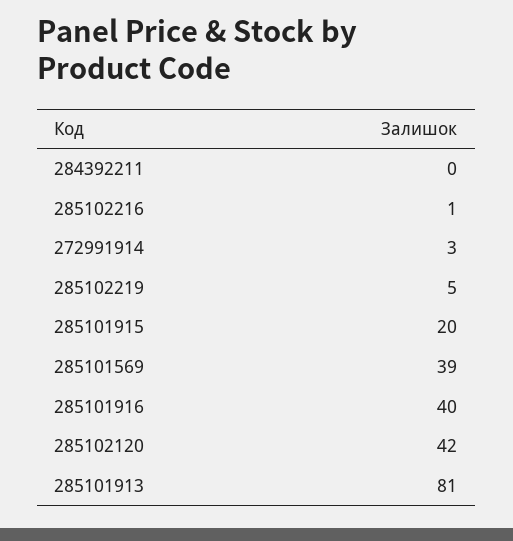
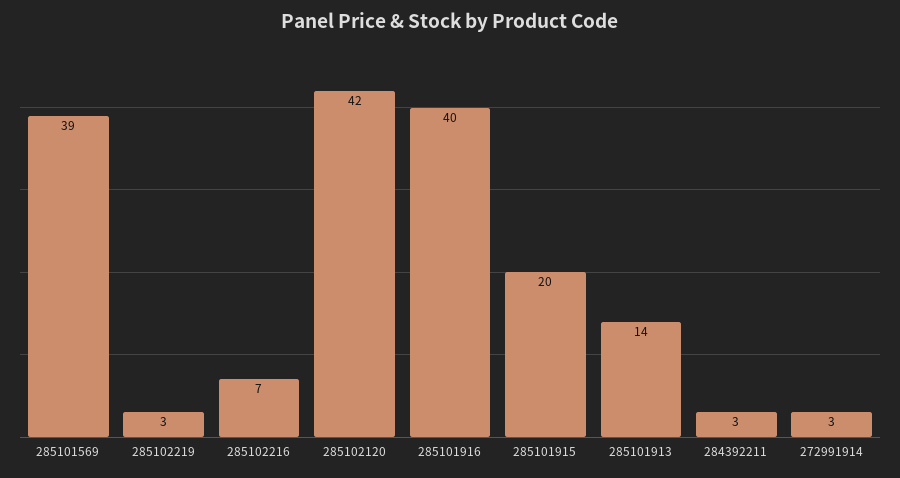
  {
-   "284392211": 0,
+   "284392211": 3,
-   "285102216": 1,
+   "285102216": 7,
    "272991914": 3,
-   "285102219": 5,
+   "285102219": 3,
    "285101915": 20,
    "285101569": 39,
    "285101916": 40,
    "285102120": 42,
-   "285101913": 81
+   "285101913": 14
  }

